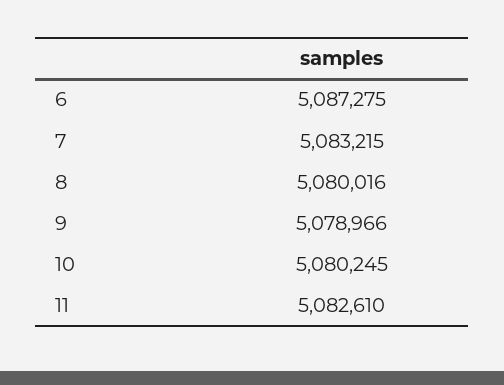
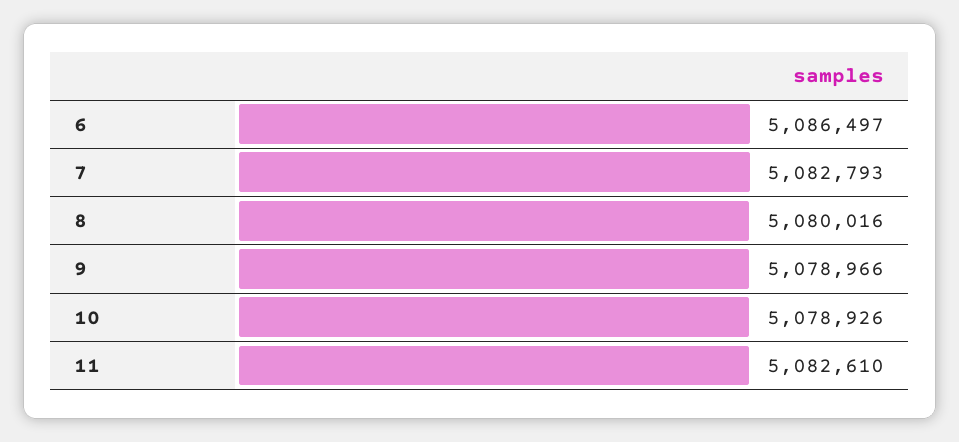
  {
-   "6": 5087275,
+   "6": 5086497,
-   "7": 5083215,
+   "7": 5082793,
    "8": 5080016,
    "9": 5078966,
-   "10": 5080245,
+   "10": 5078926,
    "11": 5082610
  }

